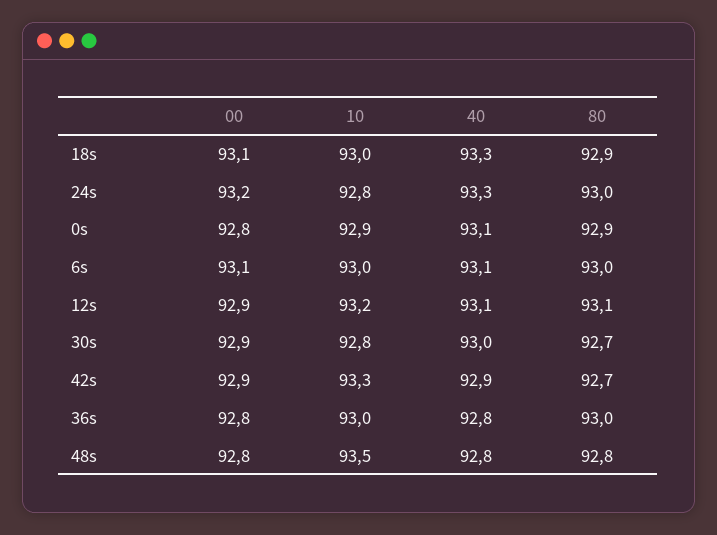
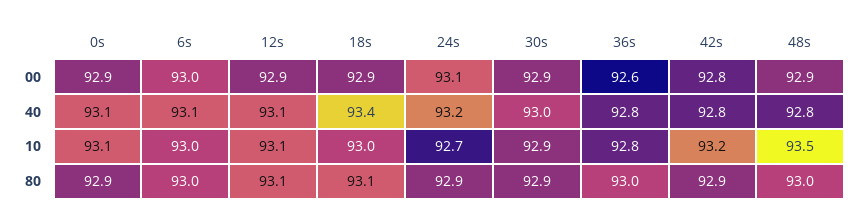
  {
    "00": {
-     "18s": 93.1,
+     "18s": 92.9,
-     "24s": 93.2,
+     "24s": 93.1,
-     "0s": 92.8,
+     "0s": 92.9,
-     "6s": 93.1,
+     "6s": 93,
      "12s": 92.9,
      "30s": 92.9,
-     "42s": 92.9,
+     "42s": 92.8,
-     "36s": 92.8,
+     "36s": 92.6,
-     "48s": 92.8
+     "48s": 92.9
    },
    "10": {
      "18s": 93,
-     "24s": 92.8,
+     "24s": 92.7,
-     "0s": 92.9,
+     "0s": 93.1,
      "6s": 93,
-     "12s": 93.2,
+     "12s": 93.1,
-     "30s": 92.8,
+     "30s": 92.9,
-     "42s": 93.3,
+     "42s": 93.2,
-     "36s": 93,
+     "36s": 92.8,
      "48s": 93.5
    },
    "40": {
-     "18s": 93.3,
+     "18s": 93.4,
-     "24s": 93.3,
+     "24s": 93.2,
      "0s": 93.1,
      "6s": 93.1,
      "12s": 93.1,
      "30s": 93,
-     "42s": 92.9,
+     "42s": 92.8,
      "36s": 92.8,
      "48s": 92.8
    },
    "80": {
-     "18s": 92.9,
+     "18s": 93.1,
-     "24s": 93,
+     "24s": 92.9,
      "0s": 92.9,
      "6s": 93,
      "12s": 93.1,
-     "30s": 92.7,
+     "30s": 92.9,
-     "42s": 92.7,
+     "42s": 92.9,
      "36s": 93,
-     "48s": 92.8
+     "48s": 93
    }
  }

